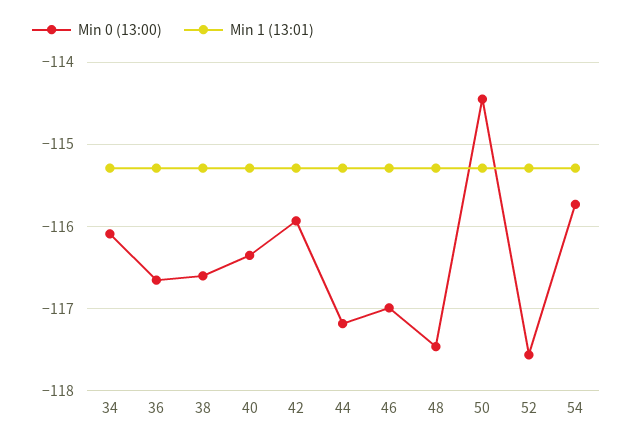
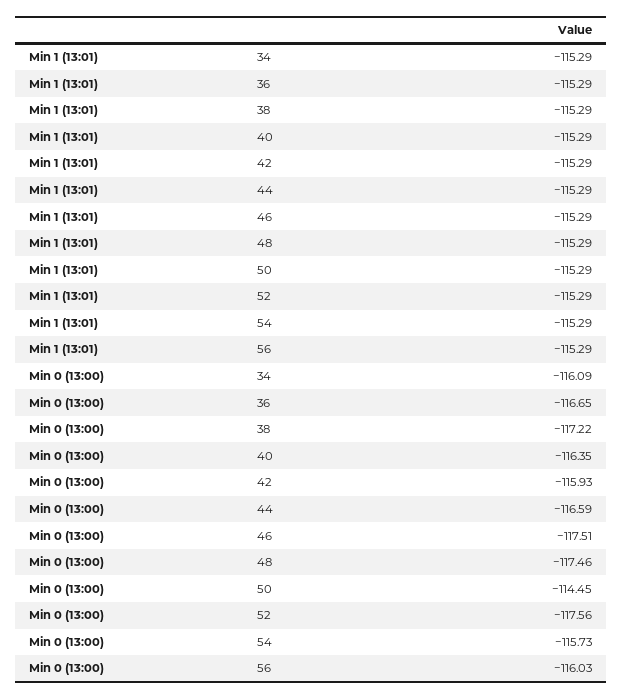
  {
    "Min 0 (13:00)": {
      "34": -116.09,
      "36": -116.65,
-     "38": -116.6,
+     "38": -117.22,
      "40": -116.35,
      "42": -115.93,
-     "44": -117.2,
+     "44": -116.59,
-     "46": -117,
+     "46": -117.51,
      "48": -117.46,
      "50": -114.45,
      "52": -117.56,
-     "54": -115.73
+     "54": -115.73,
+     "56": -116.03
    },
    "Min 1 (13:01)": {
      "34": -115.29,
      "36": -115.29,
      "38": -115.29,
      "40": -115.29,
      "42": -115.29,
      "44": -115.29,
      "46": -115.29,
      "48": -115.29,
      "50": -115.29,
      "52": -115.29,
-     "54": -115.29
+     "54": -115.29,
+     "56": -115.29
    }
  }

